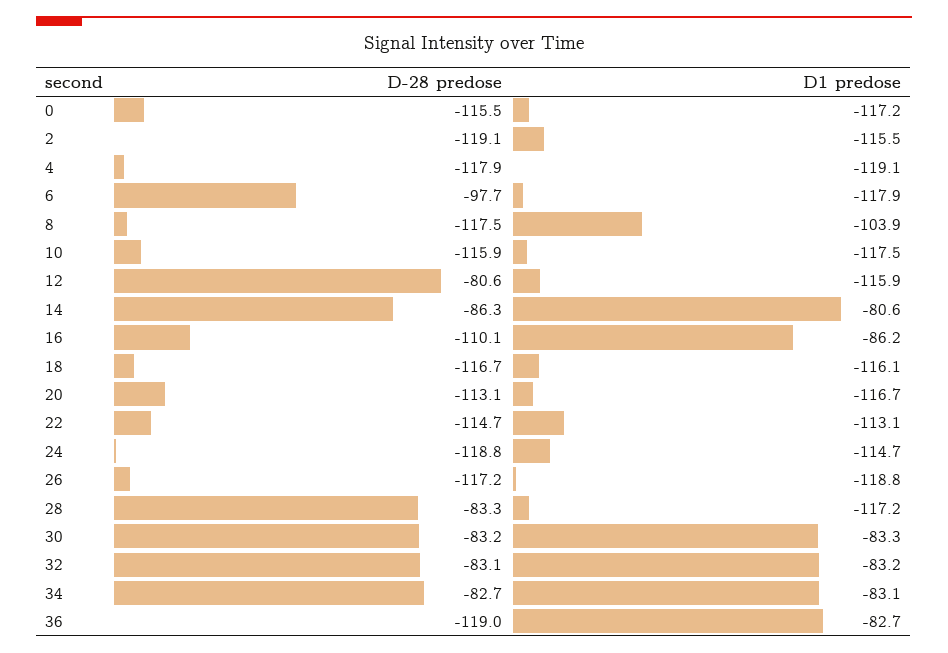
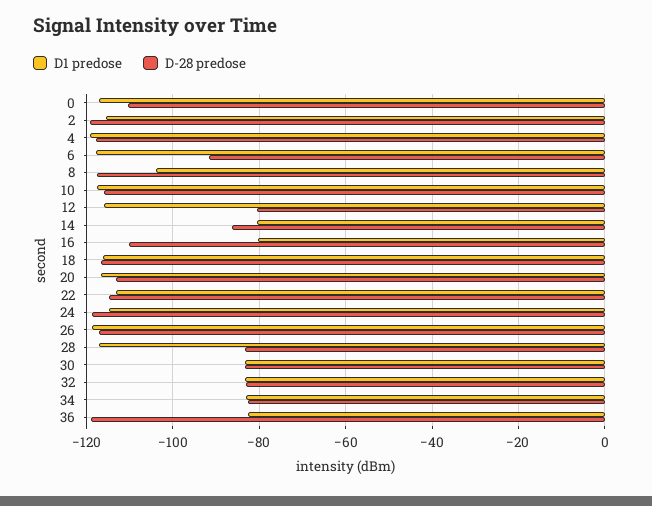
  {
    "D-28 predose": {
-     "0": -115.5,
+     "0": -110,
      "2": -119.1,
      "4": -117.9,
-     "6": -97.7,
+     "6": -92,
      "8": -117.5,
      "10": -115.9,
      "12": -80.6,
      "14": -86.3,
      "16": -110.1,
      "18": -116.7,
      "20": -113.1,
      "22": -114.7,
      "24": -118.8,
      "26": -117.2,
      "28": -83.3,
      "30": -83.2,
      "32": -83.1,
      "34": -82.7,
      "36": -119
    },
    "D1 predose": {
      "0": -117.2,
      "2": -115.5,
      "4": -119.1,
      "6": -117.9,
      "8": -103.9,
      "10": -117.5,
      "12": -115.9,
      "14": -80.6,
-     "16": -86.2,
+     "16": -80,
      "18": -116.1,
      "20": -116.7,
      "22": -113.1,
      "24": -114.7,
      "26": -118.8,
      "28": -117.2,
      "30": -83.3,
      "32": -83.2,
      "34": -83.1,
      "36": -82.7
    }
  }

